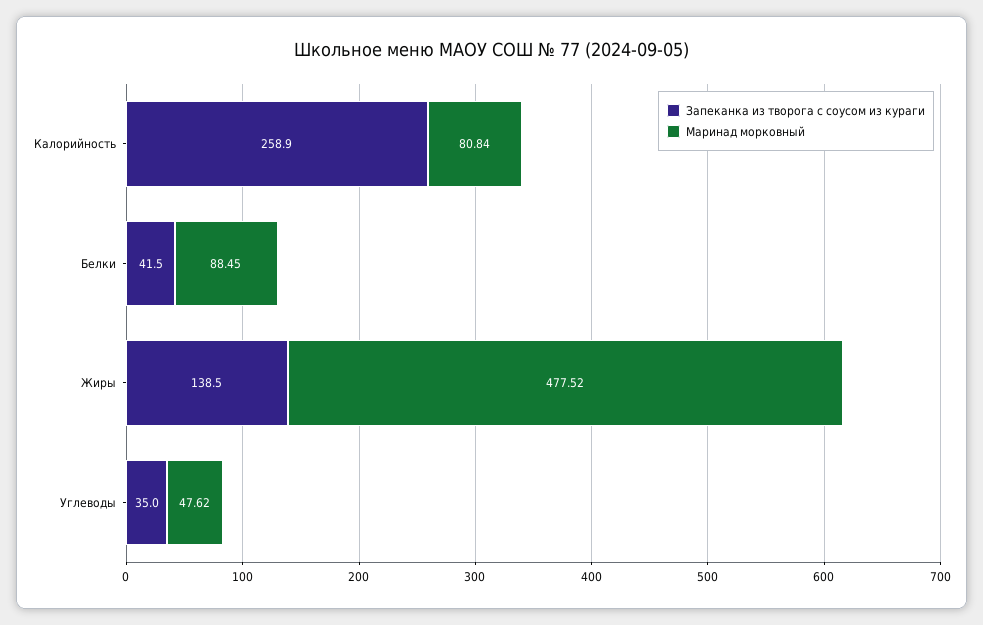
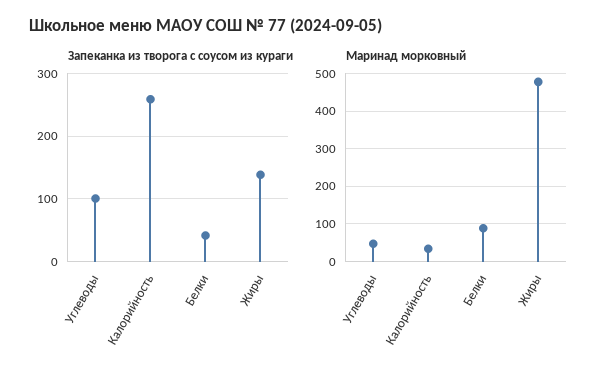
  {
    "Запеканка из творога с соусом из кураги": {
      "Калорийность": 258.9,
      "Белки": 41.5,
      "Жиры": 138.5,
-     "Углеводы": 35
+     "Углеводы": 100
    },
    "Маринад морковный": {
-     "Калорийность": 80.84,
+     "Калорийность": 40,
      "Белки": 88.45,
      "Жиры": 477.52,
      "Углеводы": 47.62
    }
  }

